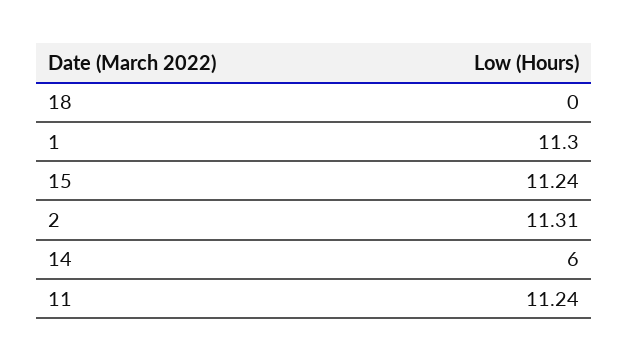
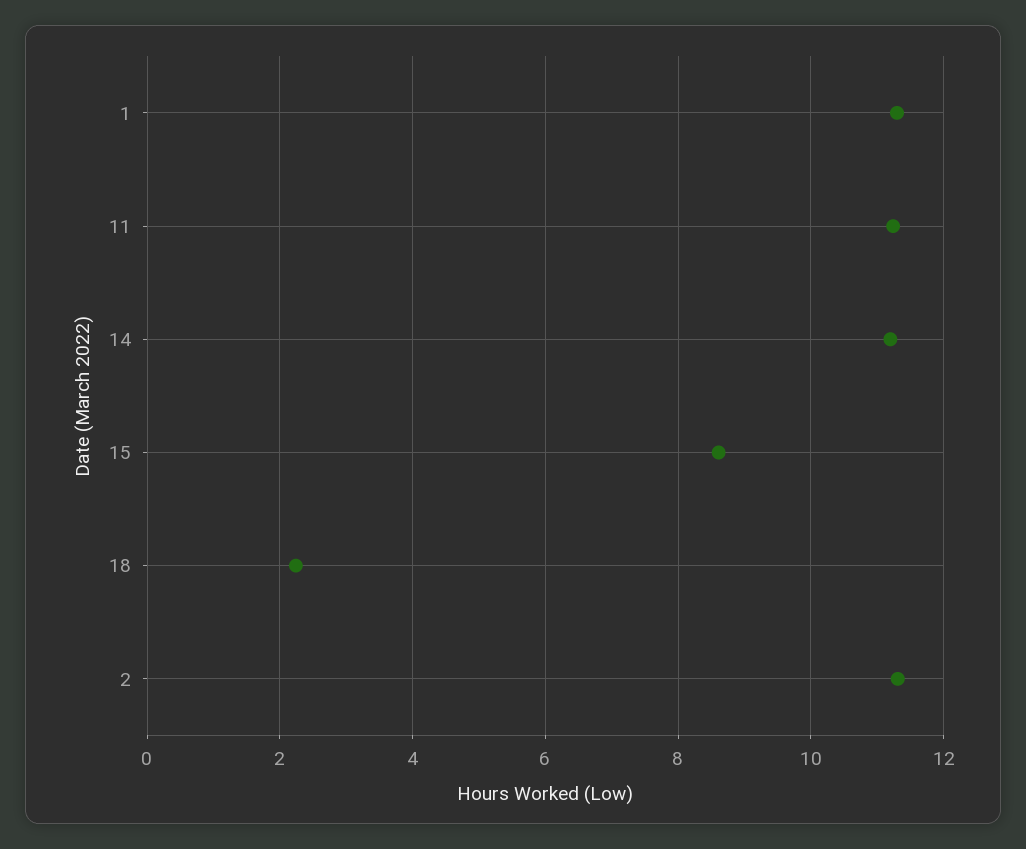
  {
-   "18": 0,
+   "18": 2.2,
    "1": 11.3,
-   "15": 11.24,
+   "15": 8.6,
    "2": 11.31,
-   "14": 6,
+   "14": 11.2,
    "11": 11.24
  }

